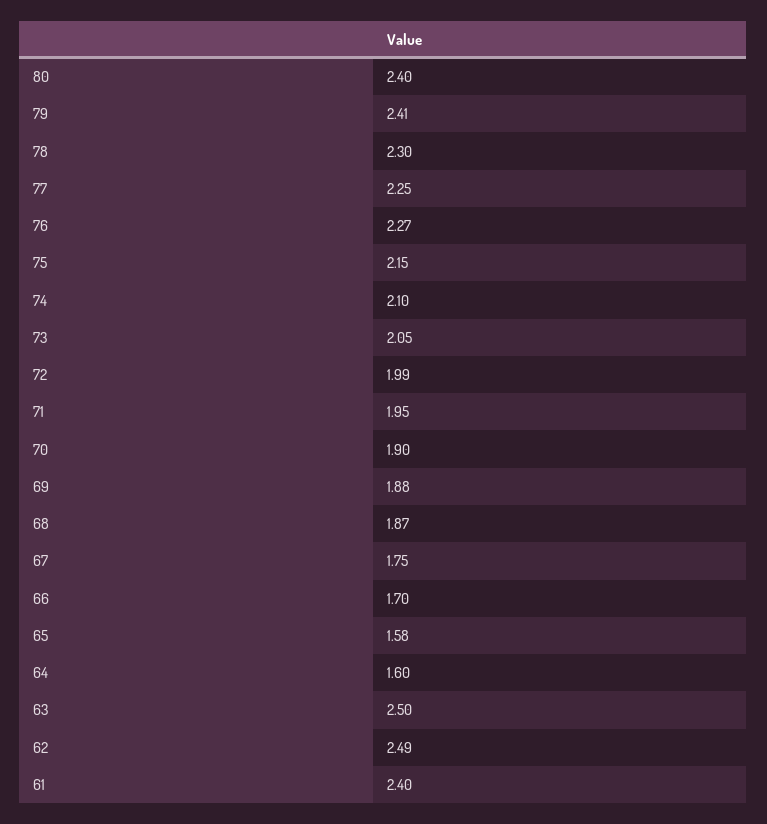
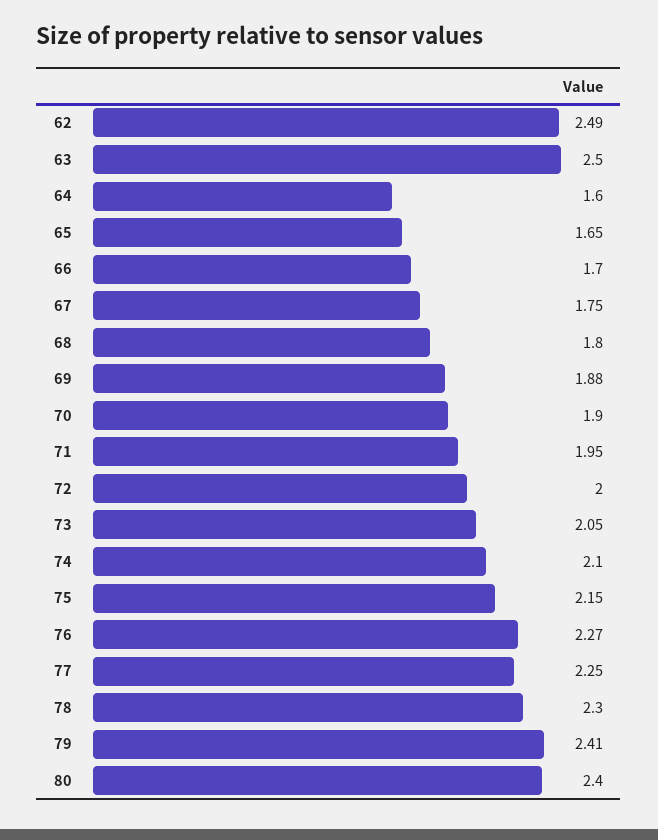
  {
    "80": 2.4,
    "79": 2.41,
    "78": 2.3,
    "77": 2.25,
    "76": 2.27,
    "75": 2.15,
    "74": 2.1,
    "73": 2.05,
-   "72": 1.99,
+   "72": 2,
    "71": 1.95,
    "70": 1.9,
    "69": 1.88,
-   "68": 1.87,
+   "68": 1.8,
    "67": 1.75,
    "66": 1.7,
-   "65": 1.58,
+   "65": 1.65,
    "64": 1.6,
    "63": 2.5,
-   "62": 2.49,
+   "62": 2.49
-   "61": 2.4
  }

